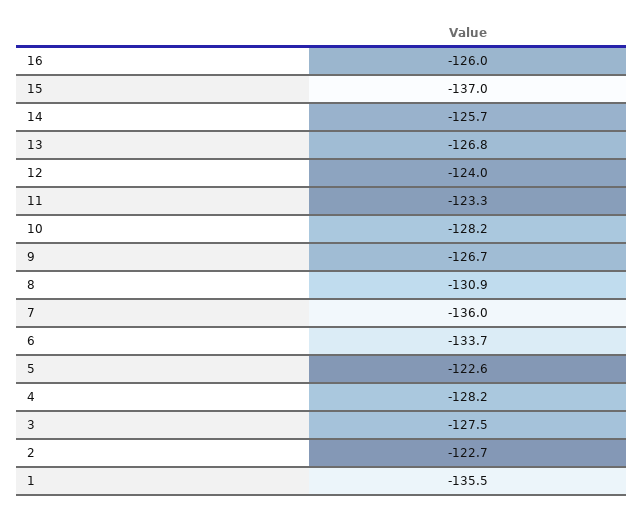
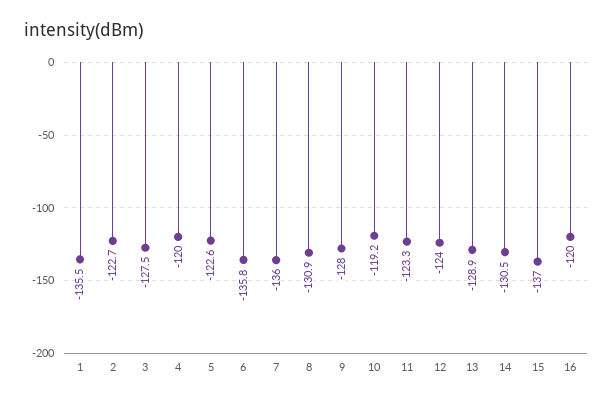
  {
-   "16": -126,
+   "16": -120,
    "15": -137,
-   "14": -125.7,
+   "14": -130.5,
-   "13": -126.8,
+   "13": -128.9,
    "12": -124,
    "11": -123.3,
-   "10": -128.2,
+   "10": -119.2,
-   "9": -126.7,
+   "9": -128,
    "8": -130.9,
    "7": -136,
-   "6": -133.7,
+   "6": -135.8,
    "5": -122.6,
-   "4": -128.2,
+   "4": -120,
    "3": -127.5,
    "2": -122.7,
    "1": -135.5
  }

